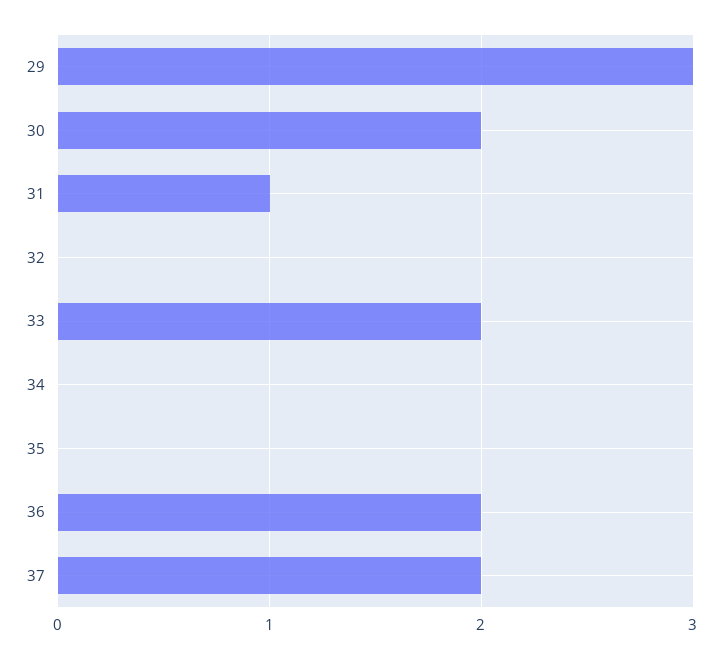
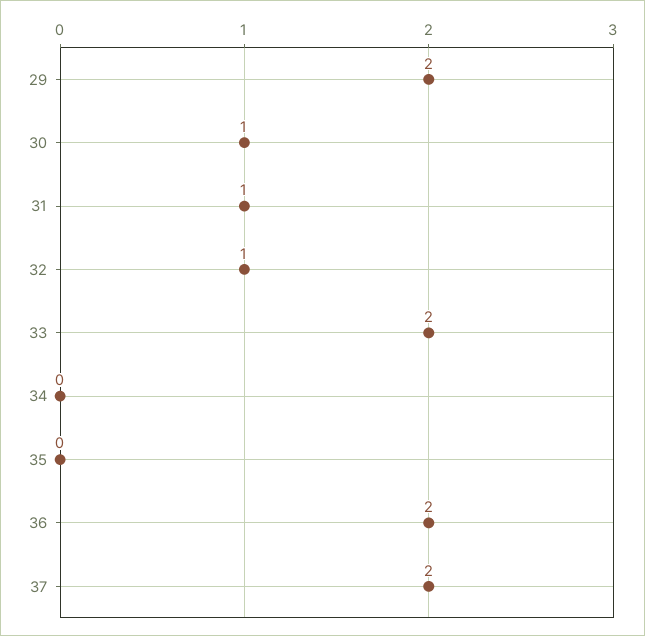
  {
-   "29": 3,
+   "29": 2,
-   "30": 2,
+   "30": 1,
    "31": 1,
-   "32": 0,
+   "32": 1,
    "33": 2,
    "34": 0,
    "35": 0,
    "36": 2,
    "37": 2
  }

